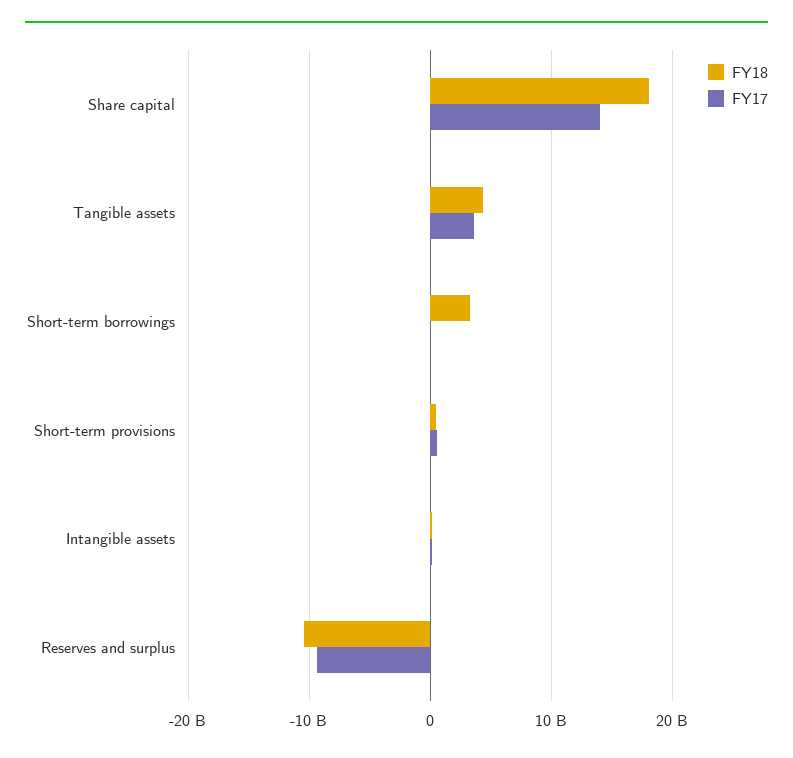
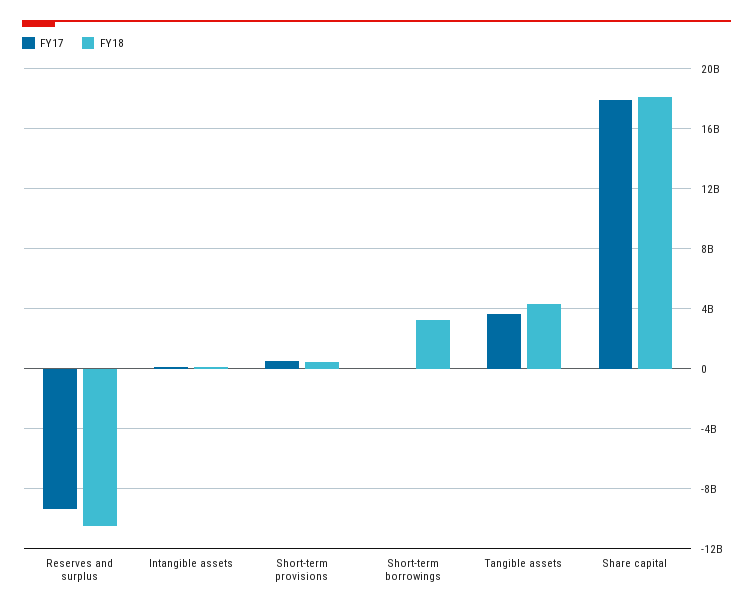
  {
    "FY18": {
      "Share capital": 18000000000,
      "Tangible assets": 4500000000,
      "Short-term borrowings": 3000000000,
      "Short-term provisions": 500000000,
      "Intangible assets": 0,
      "Reserves and surplus": -10500000000
    },
    "FY17": {
-     "Share capital": 14000000000,
+     "Share capital": 18000000000,
      "Tangible assets": 3500000000,
      "Short-term borrowings": 0,
      "Short-term provisions": 500000000,
      "Intangible assets": 0,
      "Reserves and surplus": -9500000000
    }
  }

